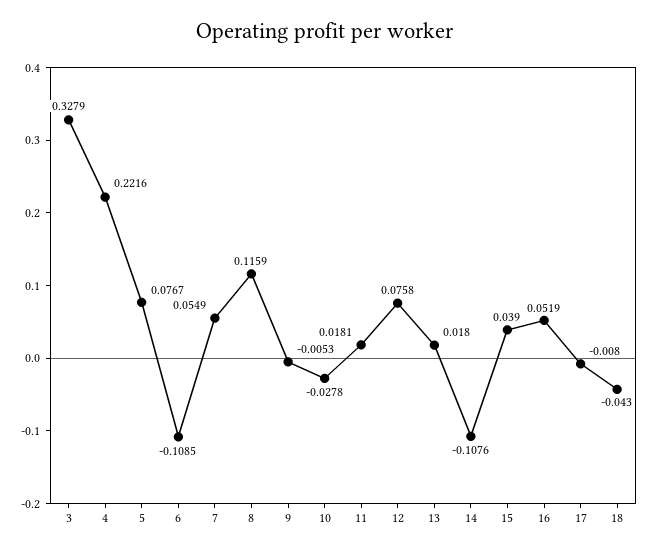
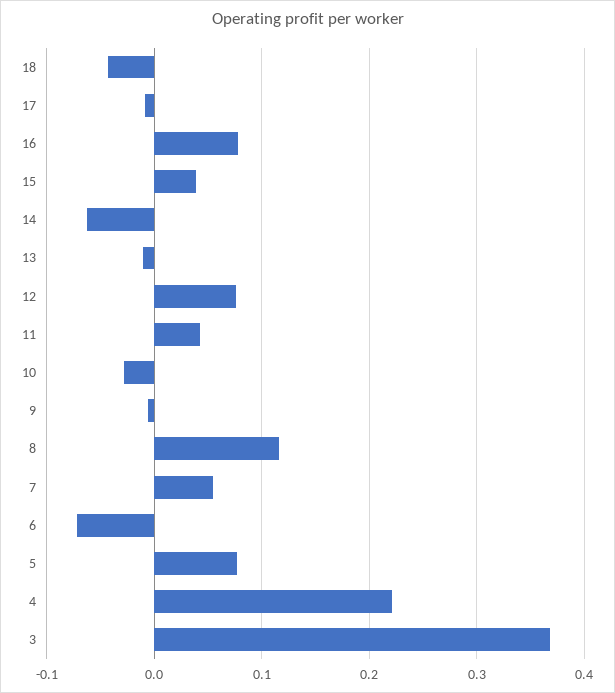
  {
-   "3": 0.3279,
+   "3": 0.37,
    "4": 0.2216,
    "5": 0.0767,
-   "6": -0.1085,
+   "6": -0.07,
    "7": 0.0549,
    "8": 0.1159,
    "9": -0.0053,
    "10": -0.0278,
-   "11": 0.0181,
+   "11": 0.04,
    "12": 0.0758,
-   "13": 0.018,
+   "13": -0.01,
-   "14": -0.1076,
+   "14": -0.06,
    "15": 0.039,
-   "16": 0.0519,
+   "16": 0.08,
    "17": -0.008,
    "18": -0.043
  }

